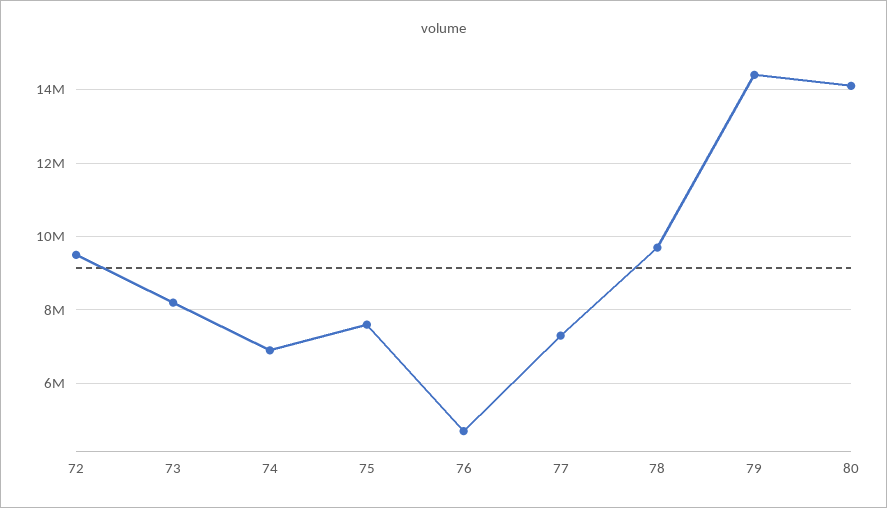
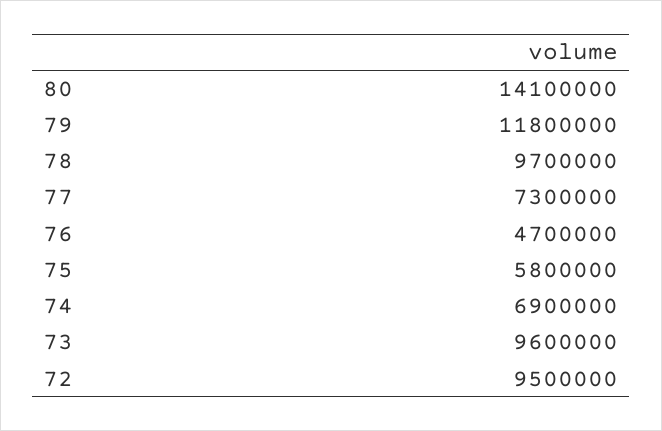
  {
    "72": 9500000,
-   "73": 8200000,
+   "73": 9600000,
    "74": 6900000,
-   "75": 7600000,
+   "75": 5800000,
    "76": 4700000,
    "77": 7300000,
    "78": 9700000,
-   "79": 14400000,
+   "79": 11800000,
    "80": 14100000
  }

